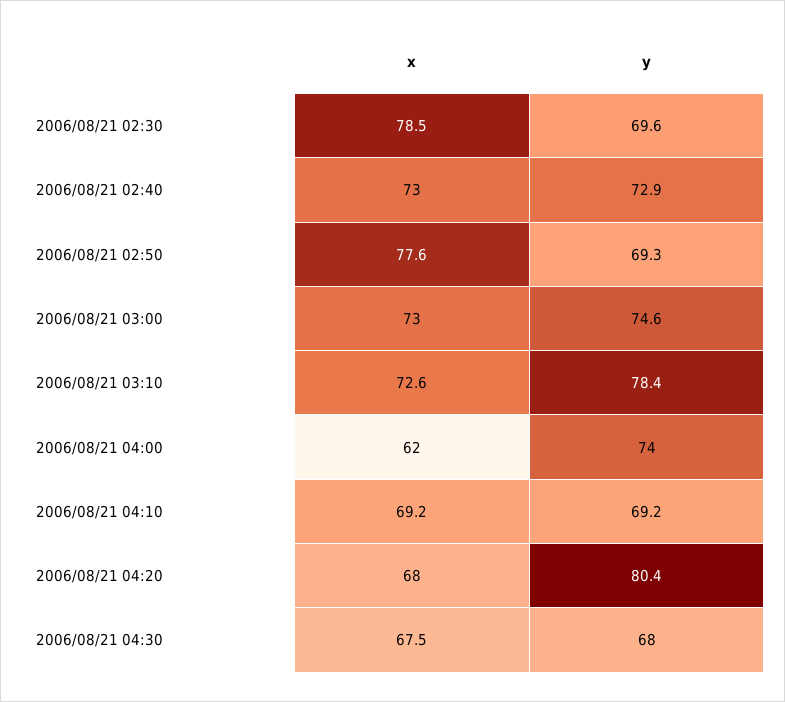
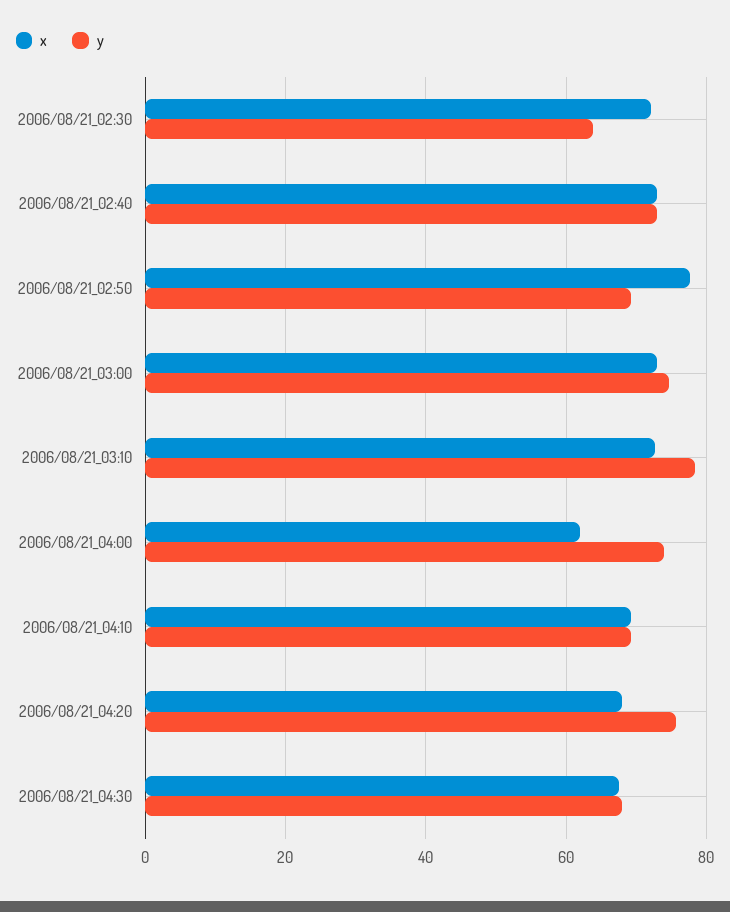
  {
    "x": {
-     "2006/08/21 02:30": 78.5,
+     "2006/08/21 02:30": 72,
      "2006/08/21 02:40": 73,
      "2006/08/21 02:50": 77.6,
      "2006/08/21 03:00": 73,
      "2006/08/21 03:10": 72.6,
      "2006/08/21 04:00": 62,
      "2006/08/21 04:10": 69.2,
      "2006/08/21 04:20": 68,
      "2006/08/21 04:30": 67.5
    },
    "y": {
-     "2006/08/21 02:30": 69.6,
+     "2006/08/21 02:30": 64,
      "2006/08/21 02:40": 72.9,
      "2006/08/21 02:50": 69.3,
      "2006/08/21 03:00": 74.6,
      "2006/08/21 03:10": 78.4,
      "2006/08/21 04:00": 74,
      "2006/08/21 04:10": 69.2,
-     "2006/08/21 04:20": 80.4,
+     "2006/08/21 04:20": 76,
      "2006/08/21 04:30": 68
    }
  }

